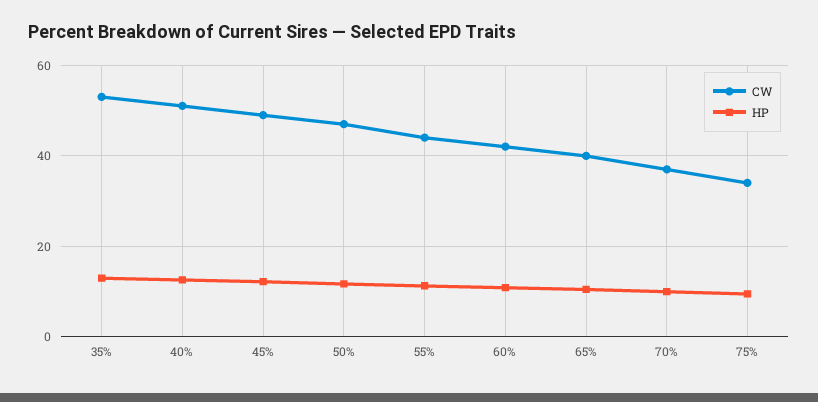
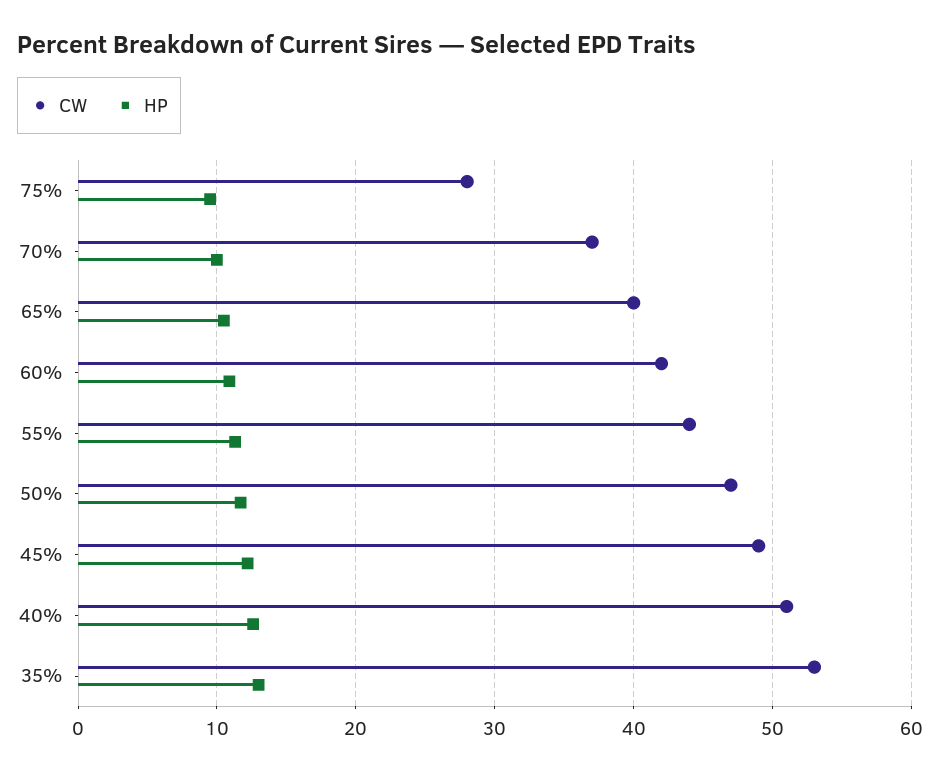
  {
    "CW": {
      "35%": 53,
      "40%": 51,
      "45%": 49,
      "50%": 47,
      "55%": 44,
      "60%": 42,
      "65%": 40,
      "70%": 37,
-     "75%": 34
+     "75%": 28
    },
    "HP": {
      "35%": 13,
      "40%": 13,
      "45%": 12,
      "50%": 12,
      "55%": 11,
      "60%": 11,
      "65%": 11,
      "70%": 10,
      "75%": 10
    }
  }

